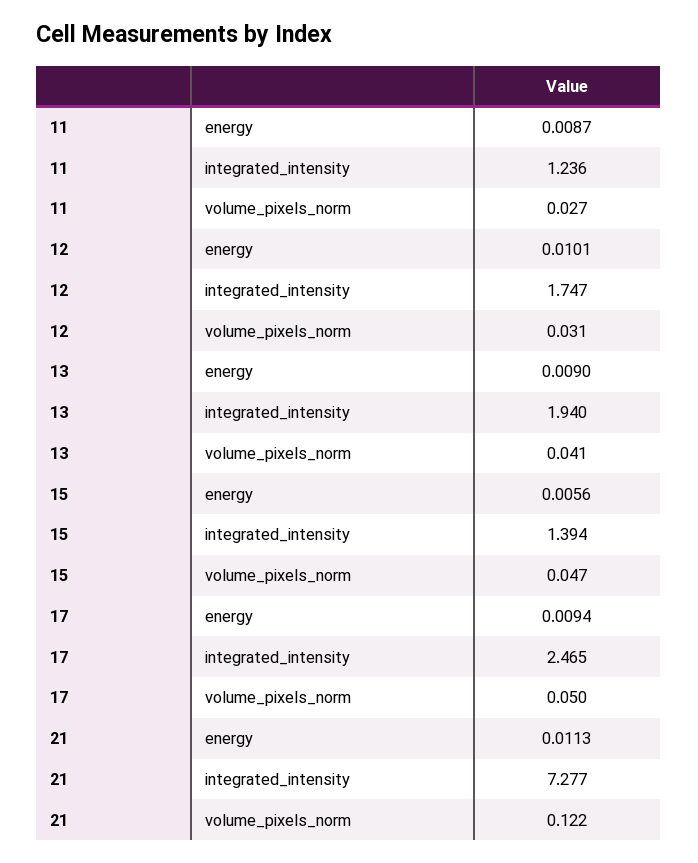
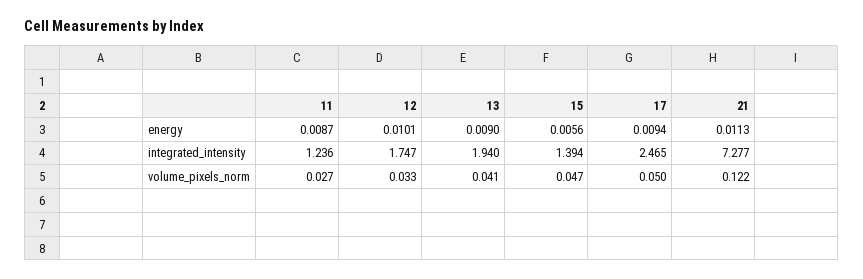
  {
    "11": {
      "energy": 0.0087,
      "integrated_intensity": 1.236,
      "volume_pixels_norm": 0.027
    },
    "12": {
      "energy": 0.0101,
      "integrated_intensity": 1.747,
-     "volume_pixels_norm": 0.031
+     "volume_pixels_norm": 0.033
    },
    "13": {
      "energy": 0.009,
      "integrated_intensity": 1.94,
      "volume_pixels_norm": 0.041
    },
    "15": {
      "energy": 0.0056,
      "integrated_intensity": 1.394,
      "volume_pixels_norm": 0.047
    },
    "17": {
      "energy": 0.0094,
      "integrated_intensity": 2.465,
      "volume_pixels_norm": 0.05
    },
    "21": {
      "energy": 0.0113,
      "integrated_intensity": 7.277,
      "volume_pixels_norm": 0.122
    }
  }

